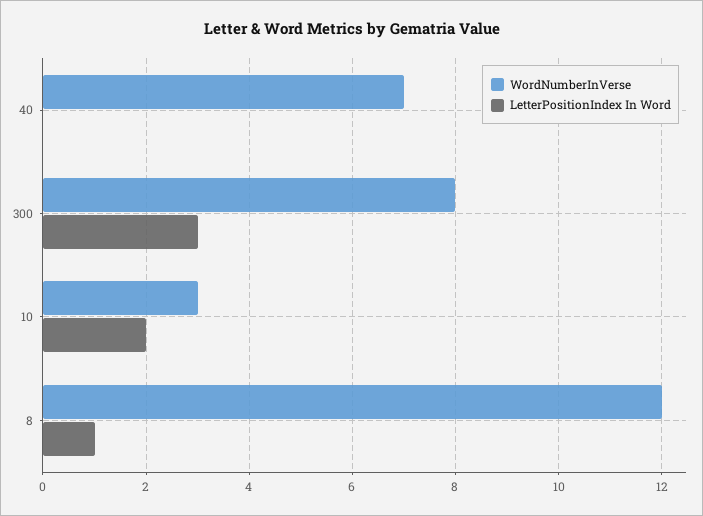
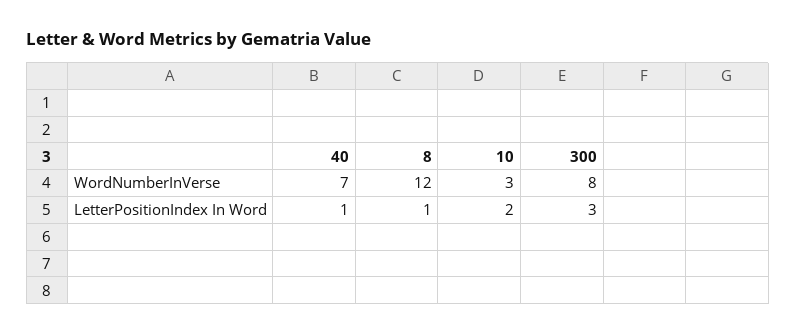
  {
    "WordNumberInVerse": {
      "40": 7,
      "300": 8,
      "10": 3,
      "8": 12
    },
    "LetterPositionIndex In Word": {
-     "40": 0,
+     "40": 1,
      "300": 3,
      "10": 2,
      "8": 1
    }
  }

